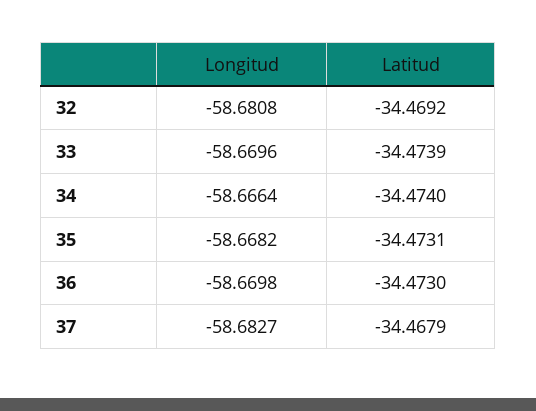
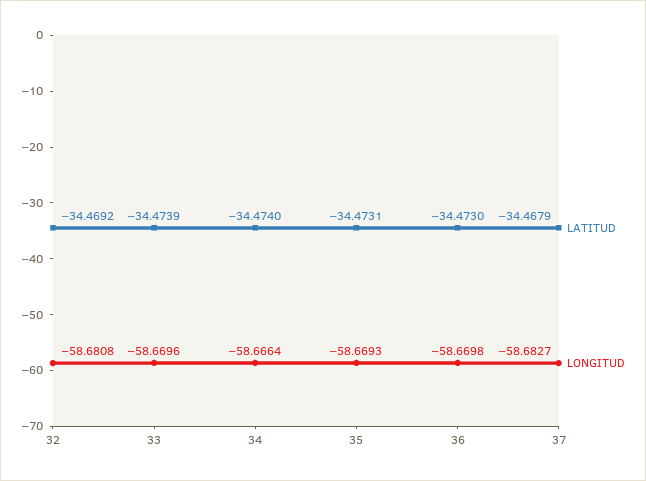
  {
    "Longitud": {
      "32": -58.6808,
      "33": -58.6696,
      "34": -58.6664,
-     "35": -58.6682,
+     "35": -58.6693,
      "36": -58.6698,
      "37": -58.6827
    },
    "Latitud": {
      "32": -34.4692,
      "33": -34.4739,
      "34": -34.474,
      "35": -34.4731,
      "36": -34.473,
      "37": -34.4679
    }
  }

